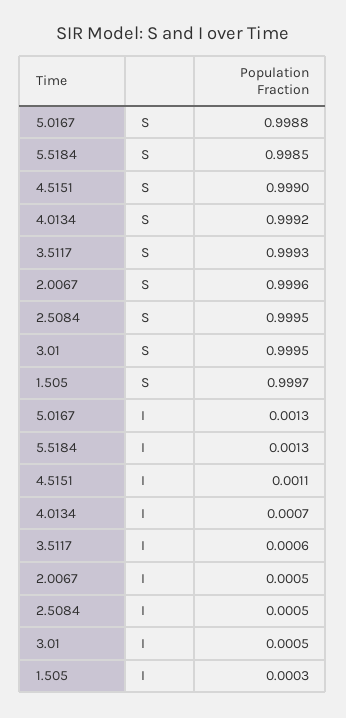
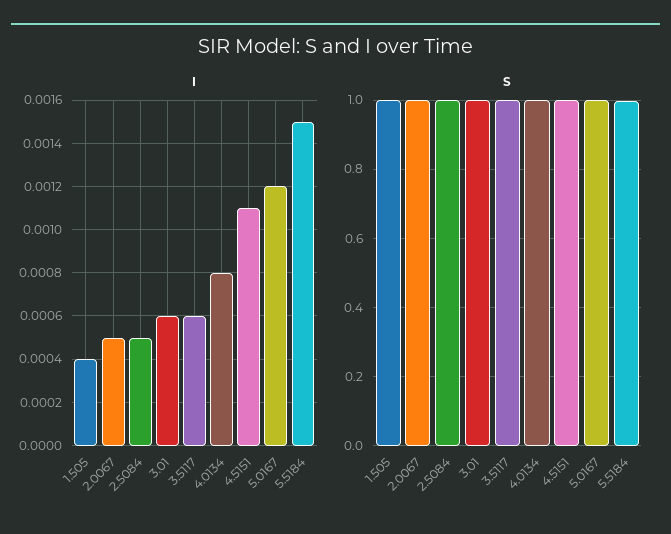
  {
    "S": {
      "5.0167": 0.9988,
      "5.5184": 0.9985,
      "4.5151": 0.999,
      "4.0134": 0.9992,
      "3.5117": 0.9993,
      "2.0067": 0.9996,
      "2.5084": 0.9995,
      "3.01": 0.9995,
      "1.505": 0.9997
    },
    "I": {
-     "5.0167": 0.0013,
+     "5.0167": 0.0012,
-     "5.5184": 0.0013,
+     "5.5184": 0.0015,
      "4.5151": 0.0011,
-     "4.0134": 0.0007,
+     "4.0134": 0.0008,
      "3.5117": 0.0006,
      "2.0067": 0.0005,
      "2.5084": 0.0005,
-     "3.01": 0.0005,
+     "3.01": 0.0006,
-     "1.505": 0.0003
+     "1.505": 0.0004
    }
  }

